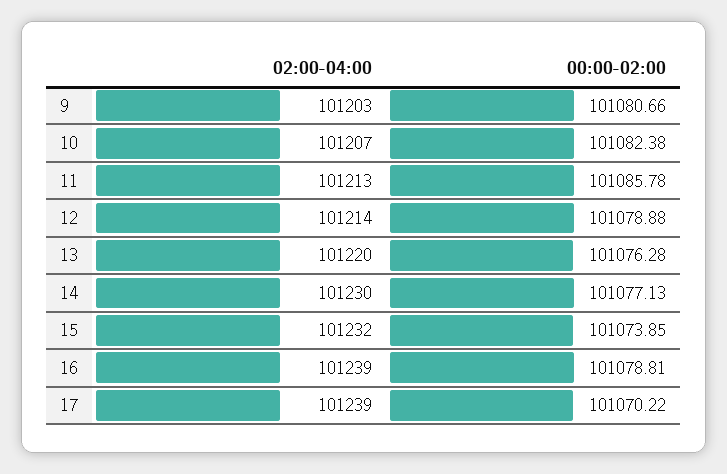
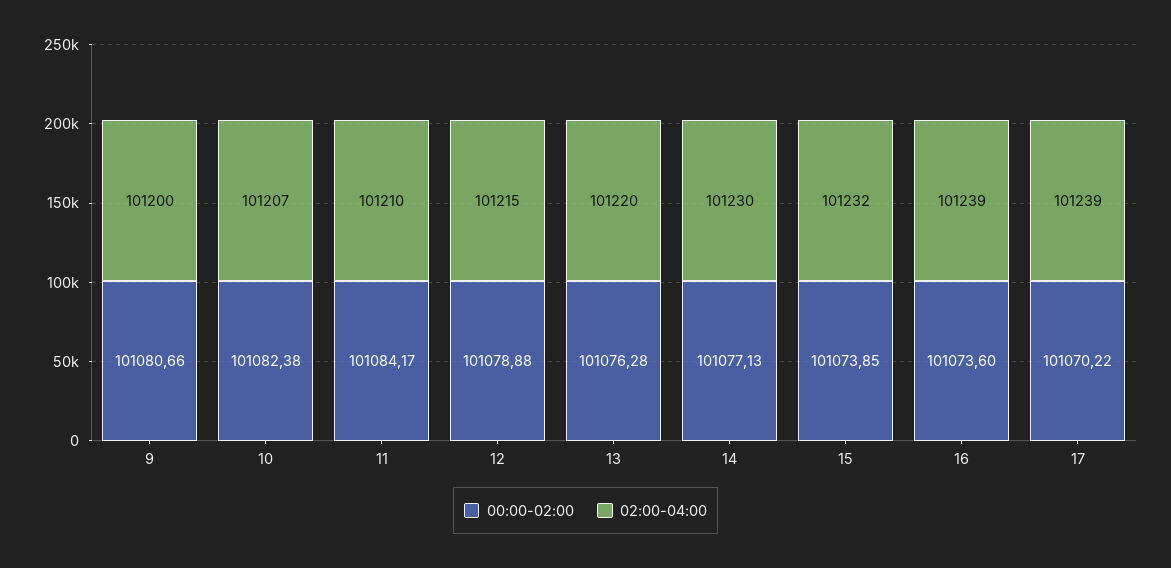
  {
    "02:00-04:00": {
-     "9": 101203,
+     "9": 101200,
      "10": 101207,
-     "11": 101213,
+     "11": 101210,
-     "12": 101214,
+     "12": 101215,
      "13": 101220,
      "14": 101230,
      "15": 101232,
      "16": 101239,
      "17": 101239
    },
    "00:00-02:00": {
      "9": 101080.66,
      "10": 101082.38,
-     "11": 101085.78,
+     "11": 101084.17,
      "12": 101078.88,
      "13": 101076.28,
      "14": 101077.13,
      "15": 101073.85,
-     "16": 101078.81,
+     "16": 101073.6,
      "17": 101070.22
    }
  }

